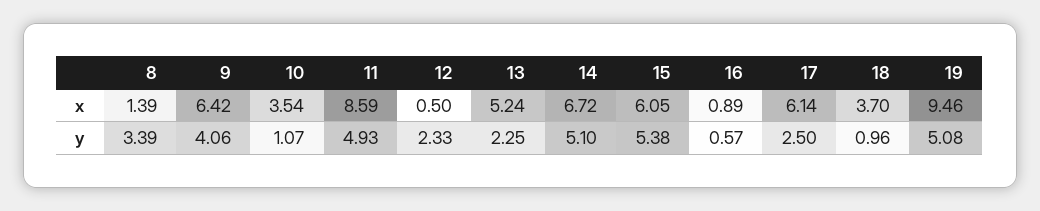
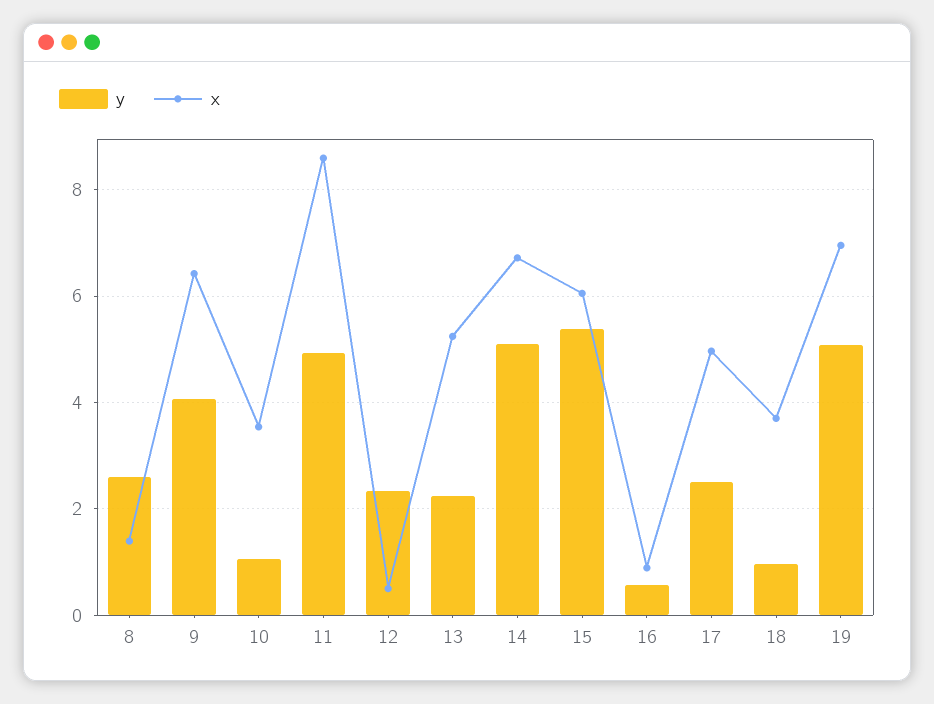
  {
    "x": {
      "8": 1.39,
      "9": 6.42,
      "10": 3.54,
      "11": 8.59,
      "12": 0.5,
      "13": 5.24,
      "14": 6.72,
      "15": 6.05,
      "16": 0.89,
-     "17": 6.14,
+     "17": 5,
      "18": 3.7,
-     "19": 9.46
+     "19": 7
    },
    "y": {
-     "8": 3.39,
+     "8": 2.6,
      "9": 4.06,
      "10": 1.07,
      "11": 4.93,
      "12": 2.33,
      "13": 2.25,
      "14": 5.1,
      "15": 5.38,
      "16": 0.57,
      "17": 2.5,
      "18": 0.96,
      "19": 5.08
    }
  }

